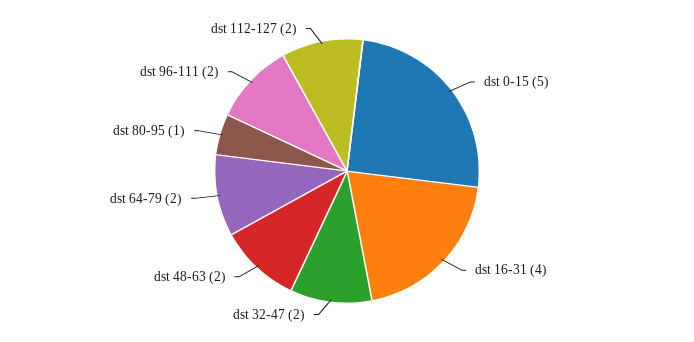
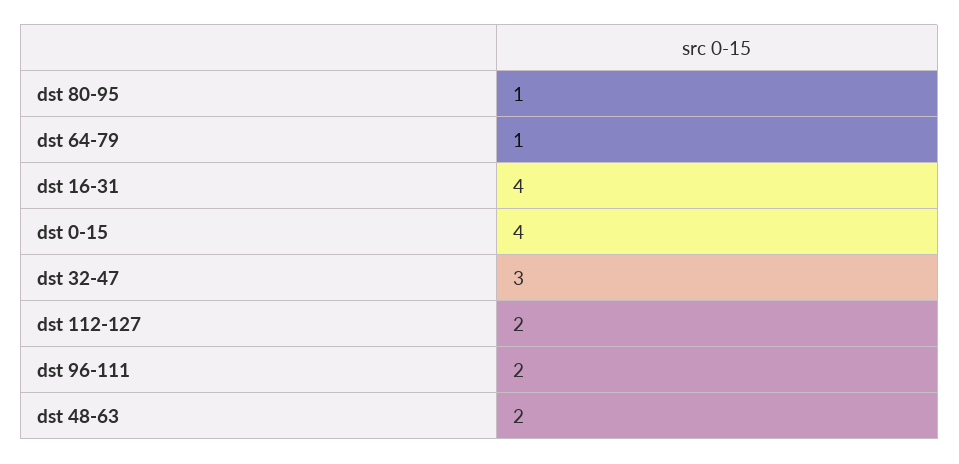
  {
-   "dst 0-15": 5,
+   "dst 0-15": 4,
    "dst 16-31": 4,
-   "dst 32-47": 2,
+   "dst 32-47": 3,
    "dst 48-63": 2,
-   "dst 64-79": 2,
+   "dst 64-79": 1,
    "dst 80-95": 1,
    "dst 96-111": 2,
    "dst 112-127": 2
  }

